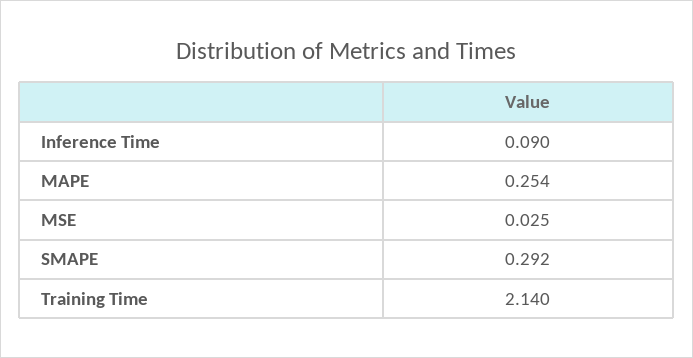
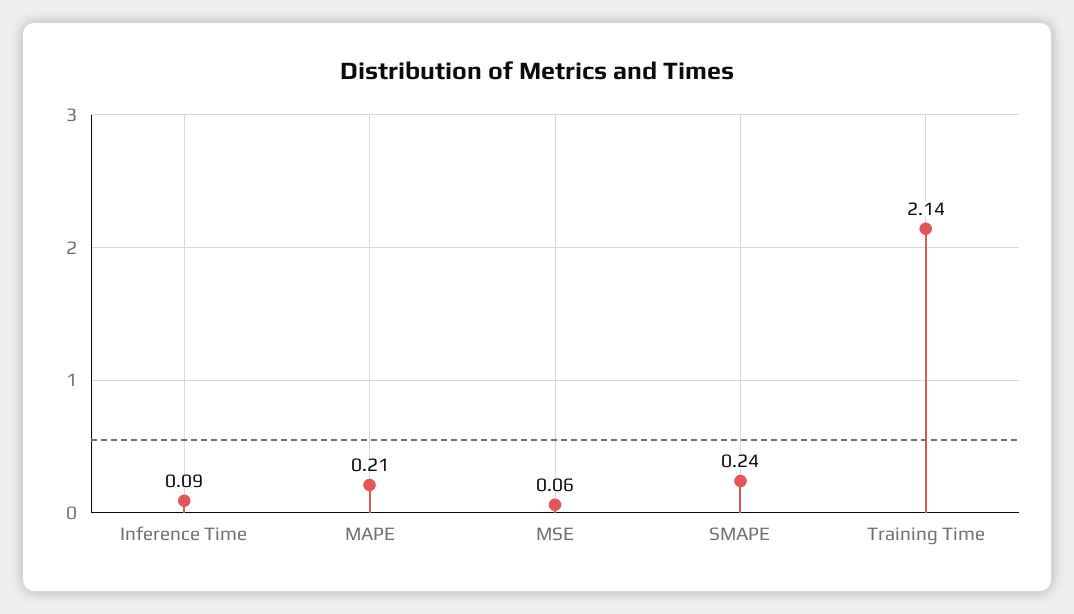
  {
    "Inference Time": 0.09,
-   "MAPE": 0.254,
+   "MAPE": 0.21,
-   "MSE": 0.025,
+   "MSE": 0.06,
-   "SMAPE": 0.292,
+   "SMAPE": 0.24,
    "Training Time": 2.14
  }

